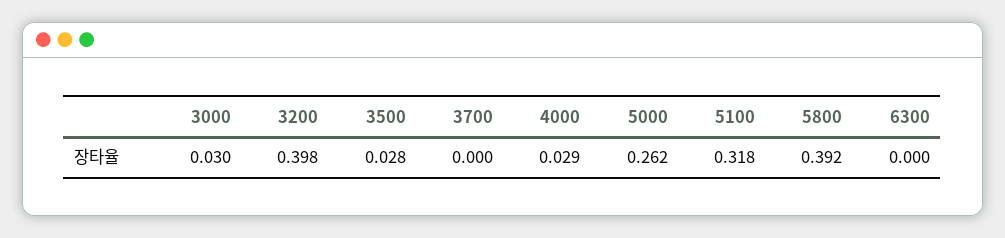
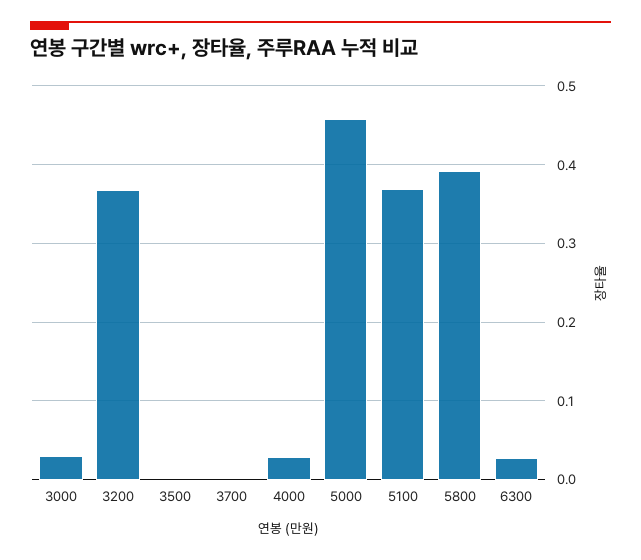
  {
    "3000": 0.03,
-   "3200": 0.398,
+   "3200": 0.37,
-   "3500": 0.028,
+   "3500": 0,
    "3700": 0,
    "4000": 0.029,
-   "5000": 0.262,
+   "5000": 0.46,
-   "5100": 0.318,
+   "5100": 0.37,
    "5800": 0.392,
-   "6300": 0
+   "6300": 0.03
  }

